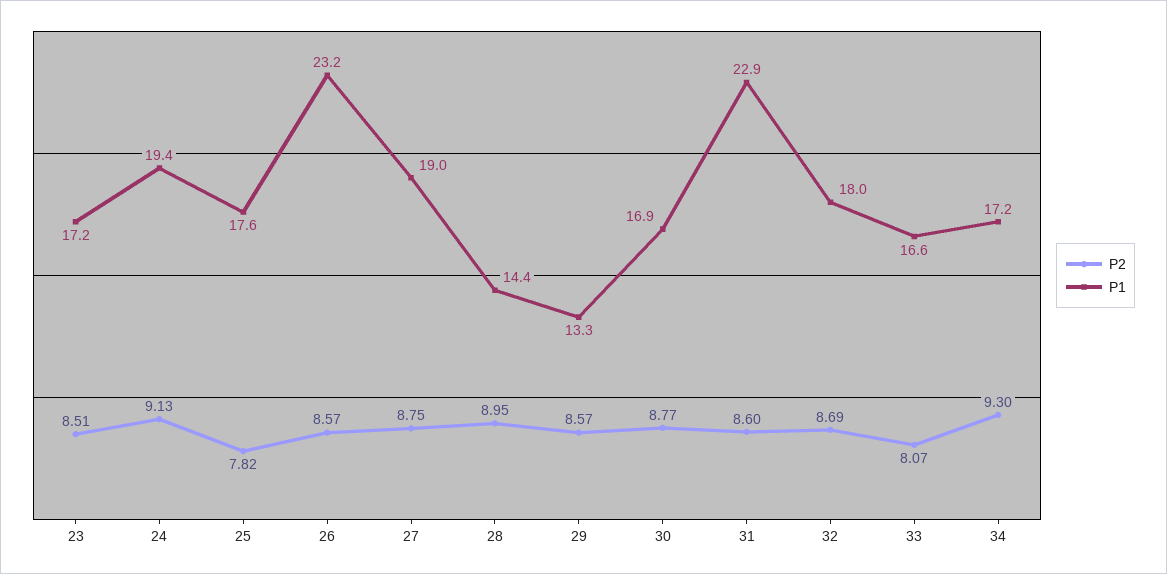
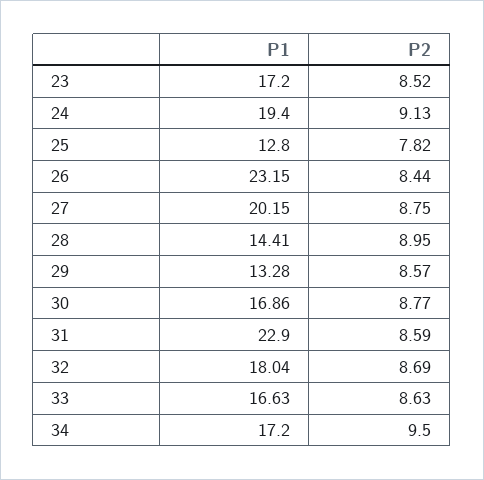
  {
    "P2": {
-     "23": 8.51,
+     "23": 8.52,
      "24": 9.13,
      "25": 7.82,
-     "26": 8.57,
+     "26": 8.44,
      "27": 8.75,
      "28": 8.95,
      "29": 8.57,
      "30": 8.77,
-     "31": 8.6,
+     "31": 8.59,
      "32": 8.69,
-     "33": 8.07,
+     "33": 8.63,
-     "34": 9.3
+     "34": 9.5
    },
    "P1": {
      "23": 17.2,
      "24": 19.4,
-     "25": 17.6,
+     "25": 12.8,
      "26": 23.15,
-     "27": 19,
+     "27": 20.15,
      "28": 14.41,
      "29": 13.28,
      "30": 16.86,
      "31": 22.9,
      "32": 18.04,
      "33": 16.63,
      "34": 17.2
    }
  }

